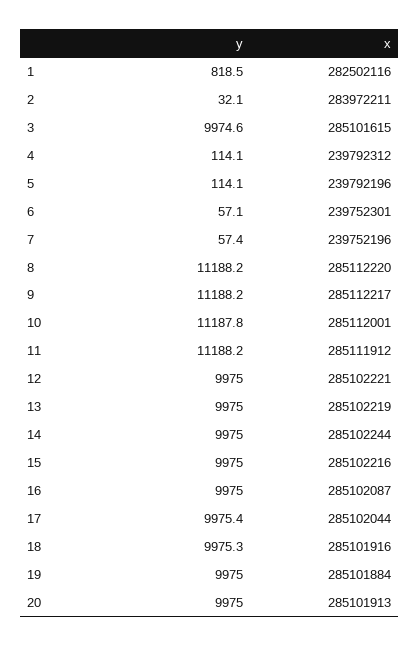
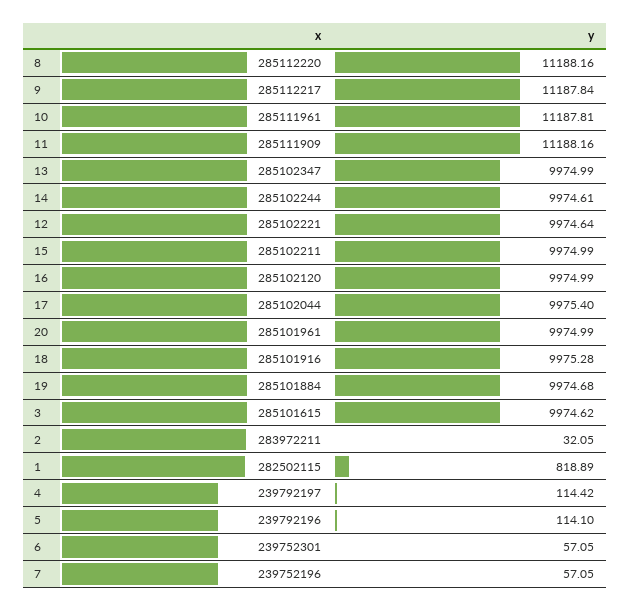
  {
    "y": {
-     "1": 818.5,
+     "1": 818.89,
      "2": 32.05,
      "3": 9974.62,
-     "4": 114.1,
+     "4": 114.42,
      "5": 114.1,
      "6": 57.05,
-     "7": 57.4,
+     "7": 57.05,
      "8": 11188.16,
-     "9": 11188.2,
+     "9": 11187.84,
      "10": 11187.81,
      "11": 11188.16,
-     "12": 9975,
+     "12": 9974.64,
      "13": 9974.99,
-     "14": 9975,
+     "14": 9974.61,
      "15": 9974.99,
      "16": 9974.99,
      "17": 9975.4,
      "18": 9975.28,
-     "19": 9975,
+     "19": 9974.68,
      "20": 9974.99
    },
    "x": {
-     "1": 282502116,
+     "1": 282502115,
      "2": 283972211,
      "3": 285101615,
-     "4": 239792312,
+     "4": 239792197,
      "5": 239792196,
      "6": 239752301,
      "7": 239752196,
      "8": 285112220,
      "9": 285112217,
-     "10": 285112001,
+     "10": 285111961,
-     "11": 285111912,
+     "11": 285111909,
      "12": 285102221,
-     "13": 285102219,
+     "13": 285102347,
      "14": 285102244,
-     "15": 285102216,
+     "15": 285102211,
-     "16": 285102087,
+     "16": 285102120,
      "17": 285102044,
      "18": 285101916,
      "19": 285101884,
-     "20": 285101913
+     "20": 285101961
    }
  }

